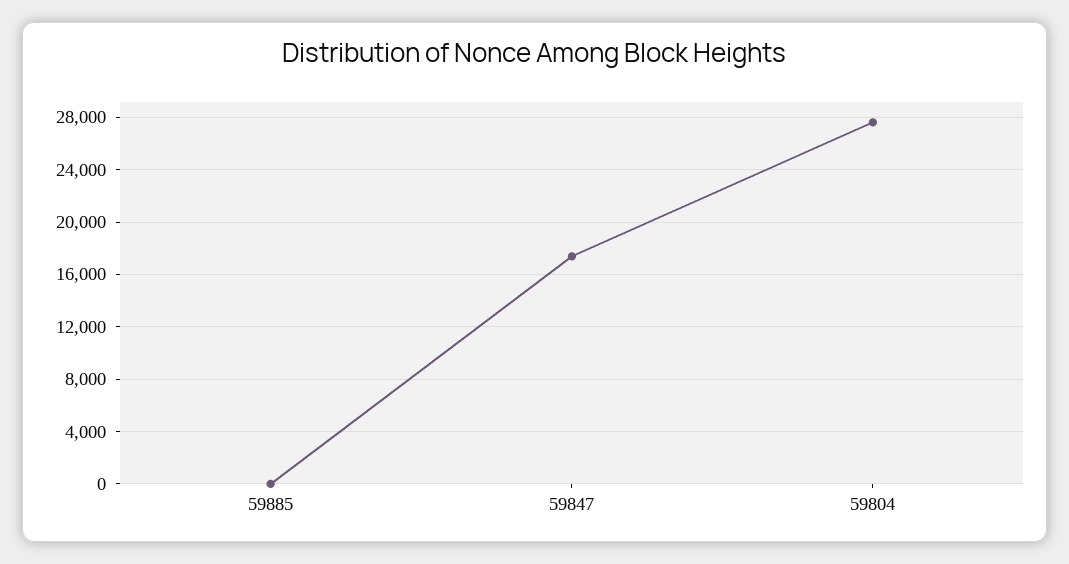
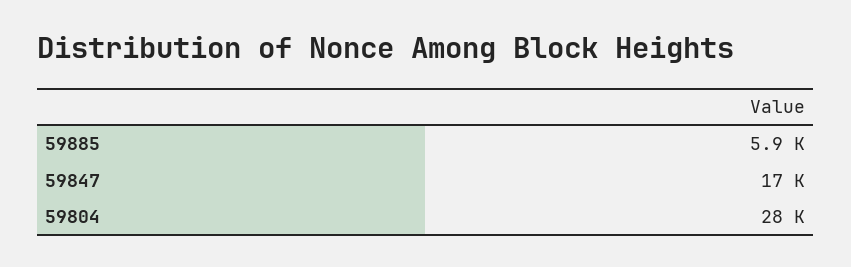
  {
-   "59885": 0,
+   "59885": 5900,
    "59847": 17000,
    "59804": 28000
  }

